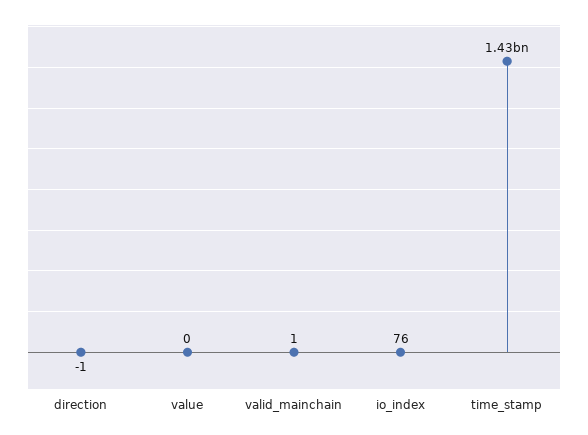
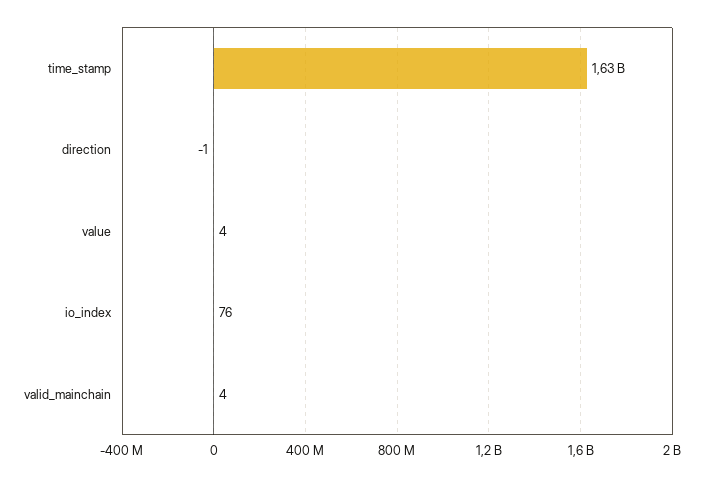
  {
    "direction": -1,
-   "value": 0,
+   "value": 4,
-   "valid_mainchain": 1,
+   "valid_mainchain": 4,
    "io_index": 76,
-   "time_stamp": 1430000000
+   "time_stamp": 1630000000
  }

